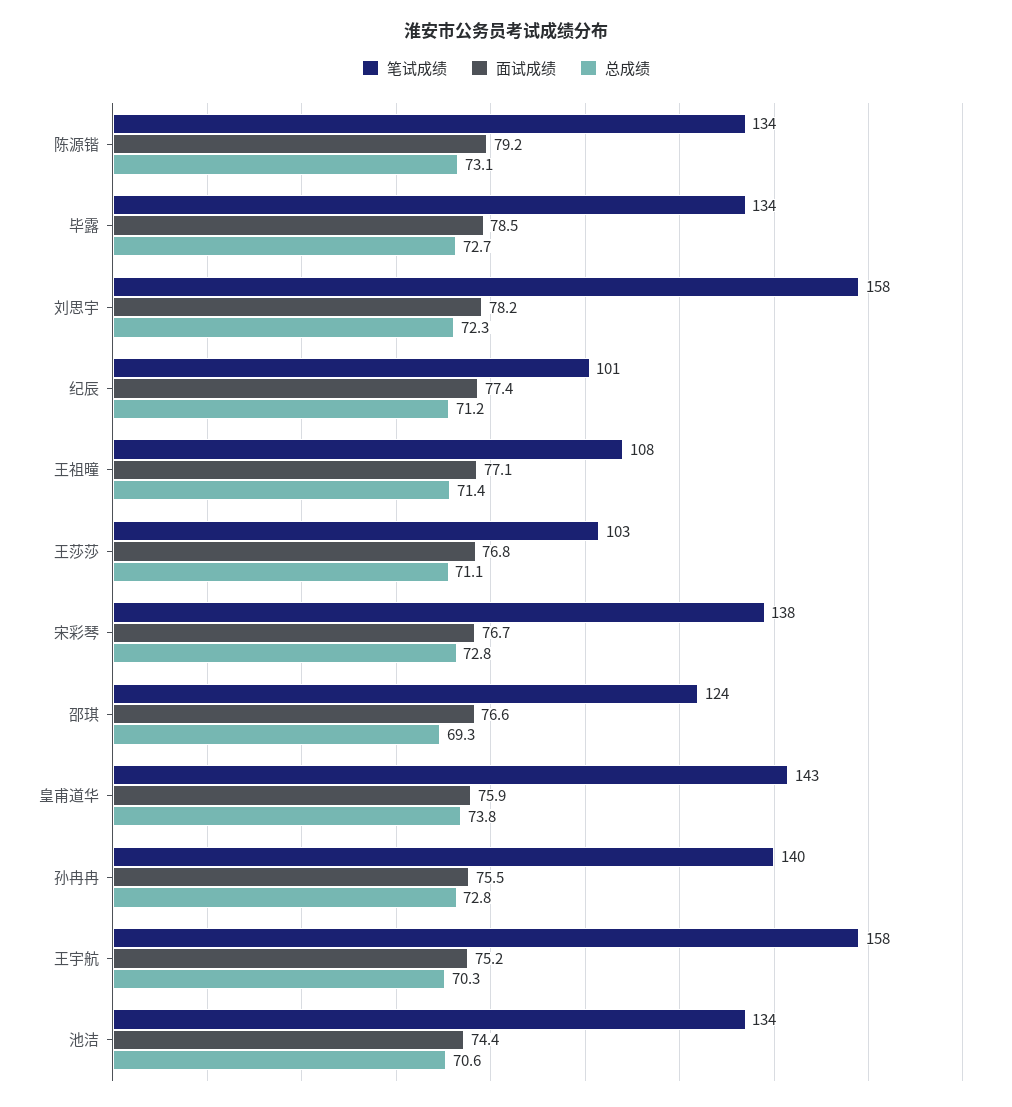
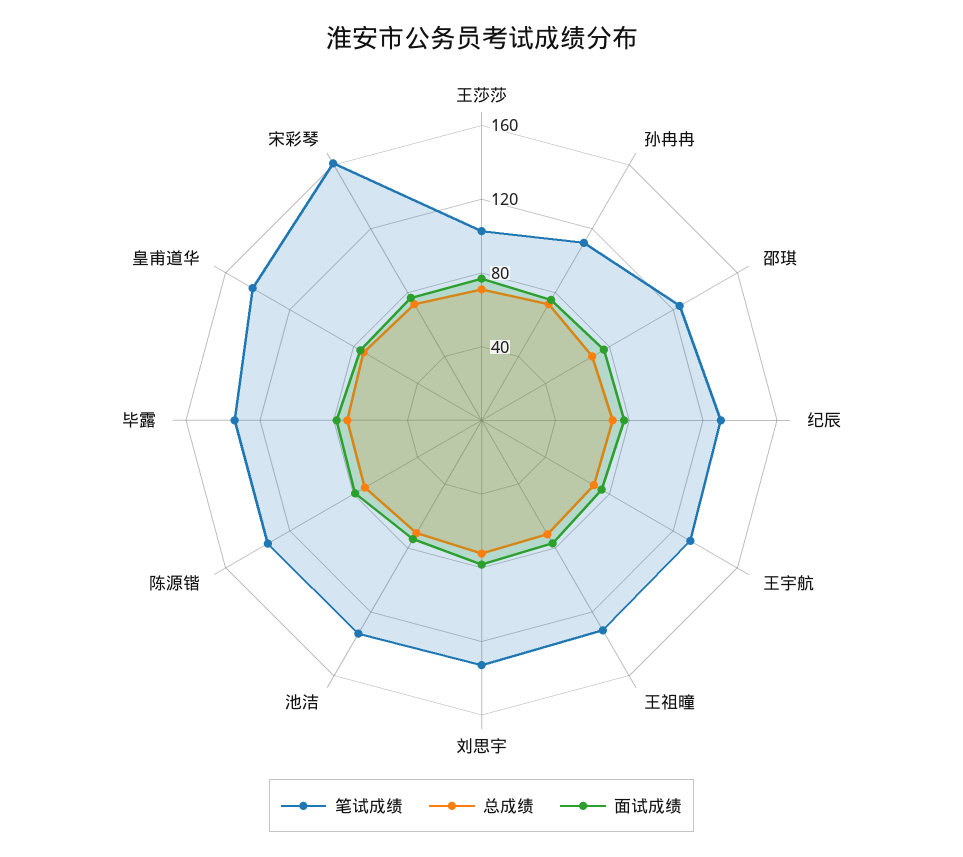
  {
    "笔试成绩": {
      "陈源锴": 134,
      "毕露": 134,
-     "刘思宇": 158,
+     "刘思宇": 130,
-     "纪辰": 101,
+     "纪辰": 130,
-     "王祖曈": 108,
+     "王祖曈": 130,
      "王莎莎": 103,
-     "宋彩琴": 138,
+     "宋彩琴": 160,
      "邵琪": 124,
      "皇甫道华": 143,
-     "孙冉冉": 140,
+     "孙冉冉": 110,
-     "王宇航": 158,
+     "王宇航": 130,
      "池洁": 134
    },
    "面试成绩": {
      "陈源锴": 79.2,
      "毕露": 78.5,
      "刘思宇": 78.2,
      "纪辰": 77.4,
      "王祖曈": 77.1,
      "王莎莎": 76.8,
      "宋彩琴": 76.7,
      "邵琪": 76.6,
      "皇甫道华": 75.9,
      "孙冉冉": 75.5,
      "王宇航": 75.2,
      "池洁": 74.4
    },
    "总成绩": {
      "陈源锴": 73.1,
      "毕露": 72.7,
      "刘思宇": 72.3,
      "纪辰": 71.2,
      "王祖曈": 71.4,
      "王莎莎": 71.1,
      "宋彩琴": 72.8,
      "邵琪": 69.3,
      "皇甫道华": 73.8,
      "孙冉冉": 72.8,
      "王宇航": 70.3,
      "池洁": 70.6
    }
  }

